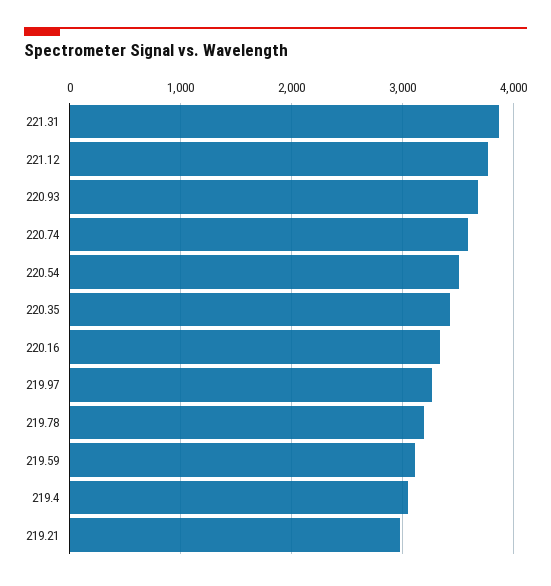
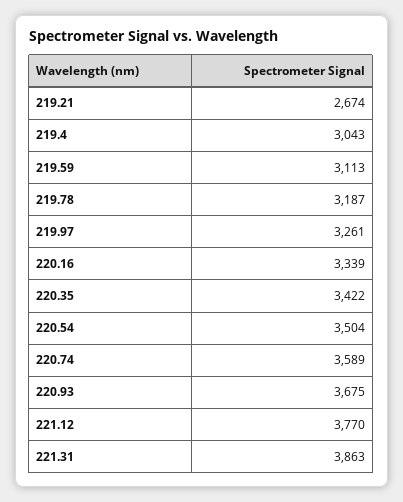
  {
    "221.31": 3863,
    "221.12": 3770,
    "220.93": 3675,
    "220.74": 3589,
    "220.54": 3504,
    "220.35": 3422,
    "220.16": 3339,
    "219.97": 3261,
    "219.78": 3187,
    "219.59": 3113,
    "219.4": 3043,
-   "219.21": 3000
+   "219.21": 2674
  }

